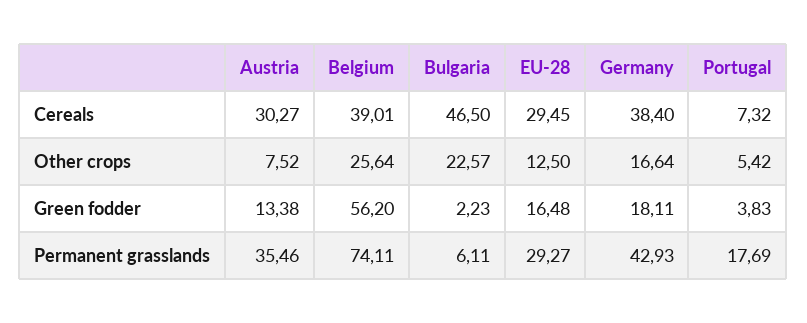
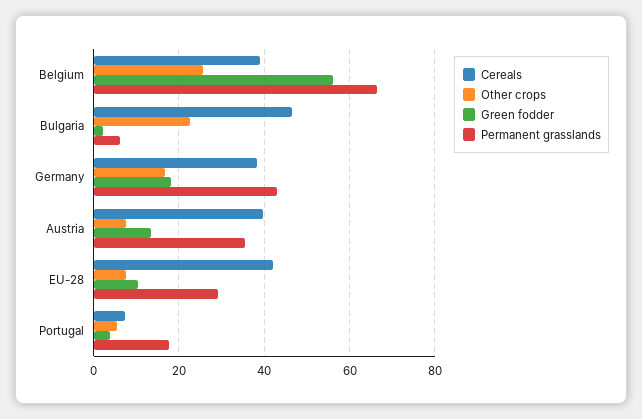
  {
    "Cereals": {
-     "Austria": 30.27,
+     "Austria": 40,
      "Belgium": 39.01,
      "Bulgaria": 46.5,
-     "EU-28": 29.45,
+     "EU-28": 42,
      "Germany": 38.4,
      "Portugal": 7.32
    },
    "Other crops": {
      "Austria": 7.52,
      "Belgium": 25.64,
      "Bulgaria": 22.57,
-     "EU-28": 12.5,
+     "EU-28": 8,
      "Germany": 16.64,
      "Portugal": 5.42
    },
    "Green fodder": {
      "Austria": 13.38,
      "Belgium": 56.2,
      "Bulgaria": 2.23,
-     "EU-28": 16.48,
+     "EU-28": 10,
      "Germany": 18.11,
      "Portugal": 3.83
    },
    "Permanent grasslands": {
      "Austria": 35.46,
-     "Belgium": 74.11,
+     "Belgium": 66,
      "Bulgaria": 6.11,
      "EU-28": 29.27,
      "Germany": 42.93,
      "Portugal": 17.69
    }
  }

